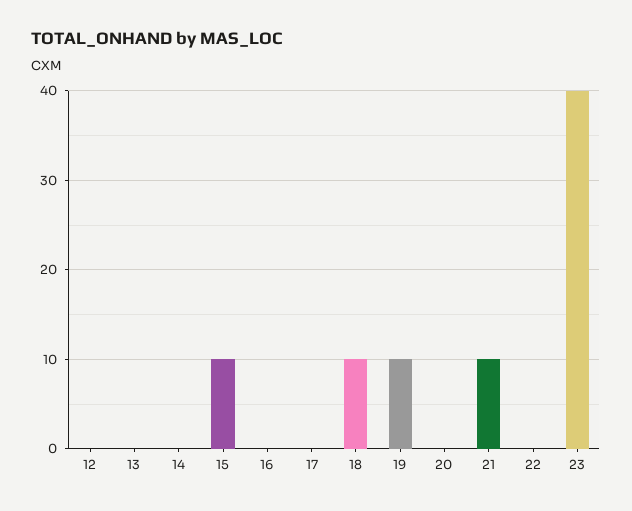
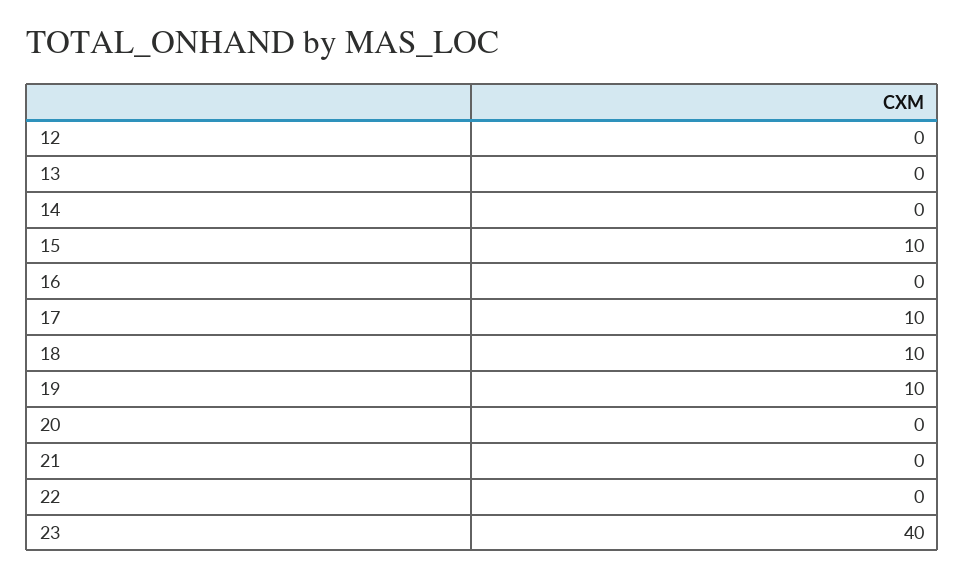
  {
    "12": 0,
    "13": 0,
    "14": 0,
    "15": 10,
    "16": 0,
-   "17": 0,
+   "17": 10,
    "18": 10,
    "19": 10,
    "20": 0,
-   "21": 10,
+   "21": 0,
    "22": 0,
    "23": 40
  }

